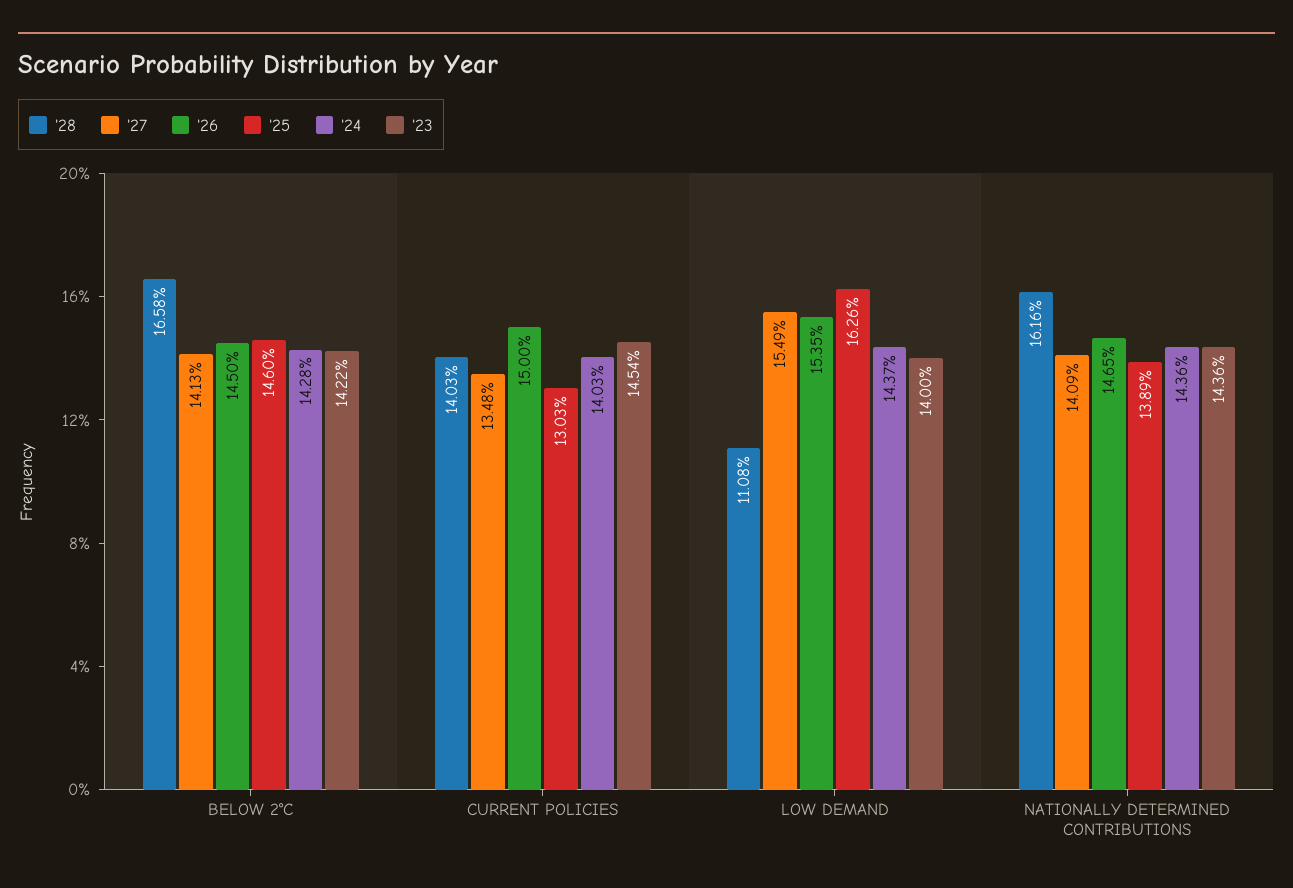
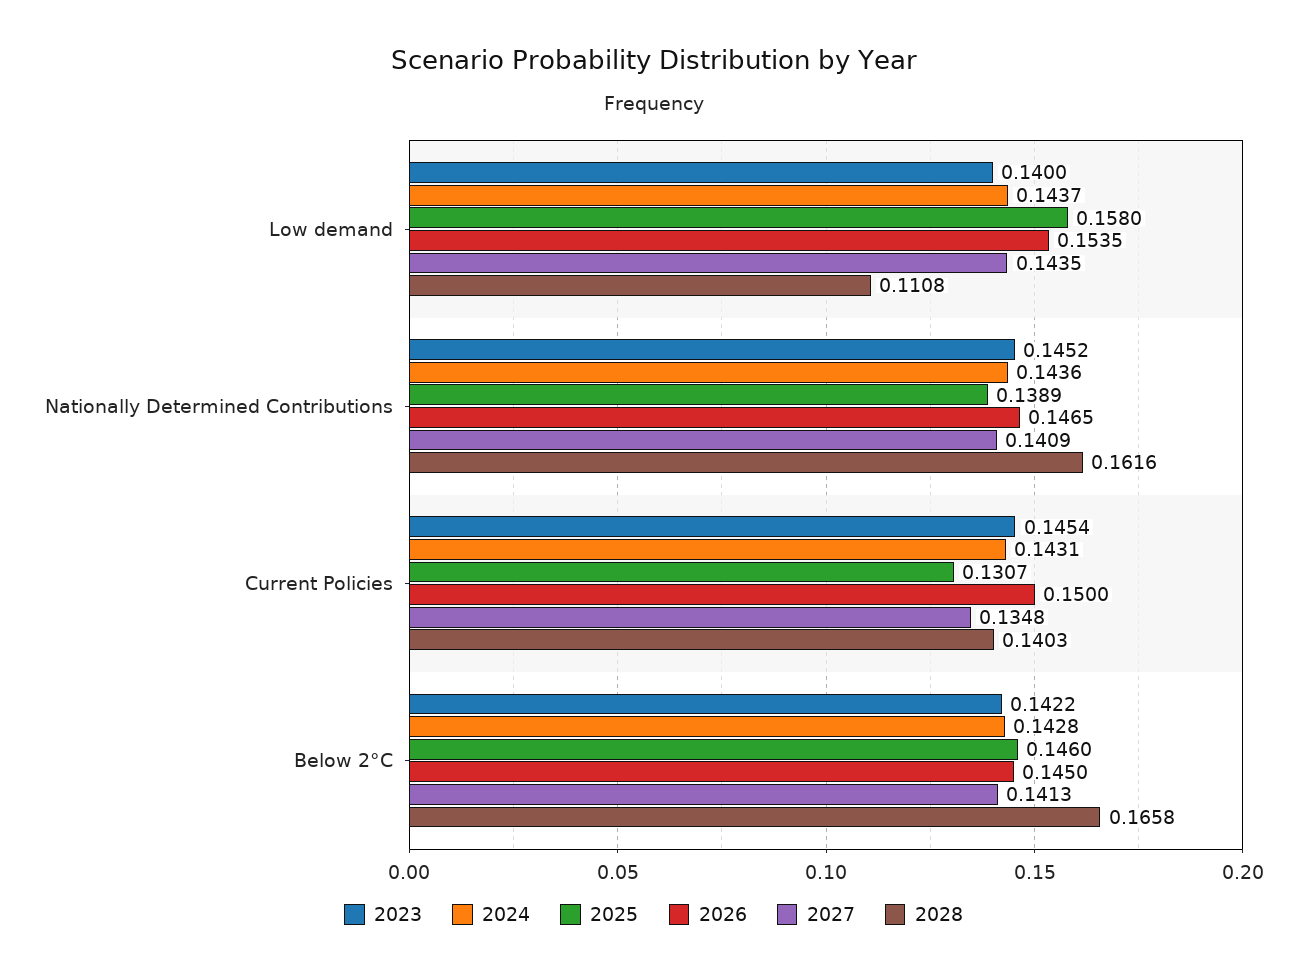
  {
    "'28": {
      "BELOW 2°C": 0.1658,
      "CURRENT POLICIES": 0.1403,
      "LOW DEMAND": 0.1108,
      "NATIONALLY DETERMINED CONTRIBUTIONS": 0.1616
    },
    "'27": {
      "BELOW 2°C": 0.1413,
      "CURRENT POLICIES": 0.1348,
-     "LOW DEMAND": 0.1549,
+     "LOW DEMAND": 0.1435,
      "NATIONALLY DETERMINED CONTRIBUTIONS": 0.1409
    },
    "'26": {
      "BELOW 2°C": 0.145,
      "CURRENT POLICIES": 0.15,
      "LOW DEMAND": 0.1535,
      "NATIONALLY DETERMINED CONTRIBUTIONS": 0.1465
    },
    "'25": {
      "BELOW 2°C": 0.146,
-     "CURRENT POLICIES": 0.1303,
+     "CURRENT POLICIES": 0.1307,
-     "LOW DEMAND": 0.1626,
+     "LOW DEMAND": 0.158,
      "NATIONALLY DETERMINED CONTRIBUTIONS": 0.1389
    },
    "'24": {
      "BELOW 2°C": 0.1428,
-     "CURRENT POLICIES": 0.1403,
+     "CURRENT POLICIES": 0.1431,
      "LOW DEMAND": 0.1437,
      "NATIONALLY DETERMINED CONTRIBUTIONS": 0.1436
    },
    "'23": {
      "BELOW 2°C": 0.1422,
      "CURRENT POLICIES": 0.1454,
      "LOW DEMAND": 0.14,
-     "NATIONALLY DETERMINED CONTRIBUTIONS": 0.1436
+     "NATIONALLY DETERMINED CONTRIBUTIONS": 0.1452
    }
  }

